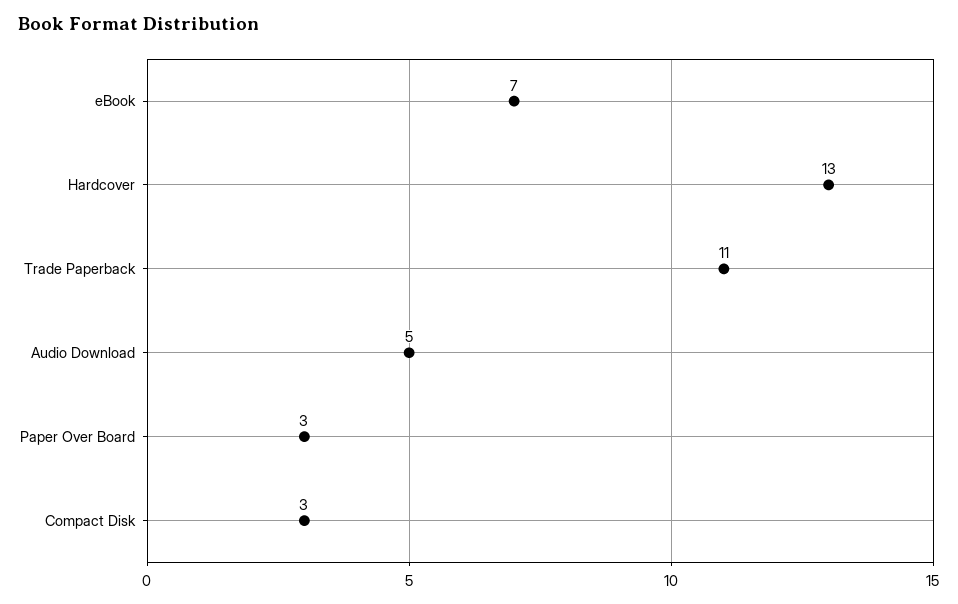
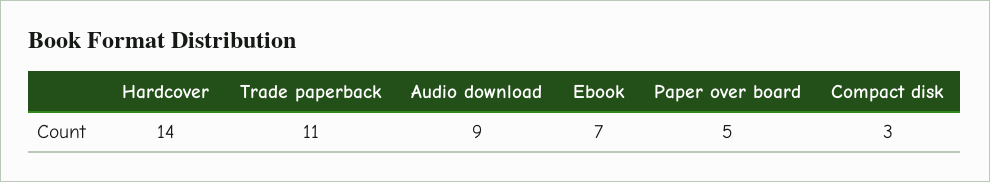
  {
    "eBook": 7,
-   "Hardcover": 13,
+   "Hardcover": 14,
    "Trade Paperback": 11,
-   "Audio Download": 5,
+   "Audio Download": 9,
-   "Paper Over Board": 3,
+   "Paper Over Board": 5,
    "Compact Disk": 3
  }

